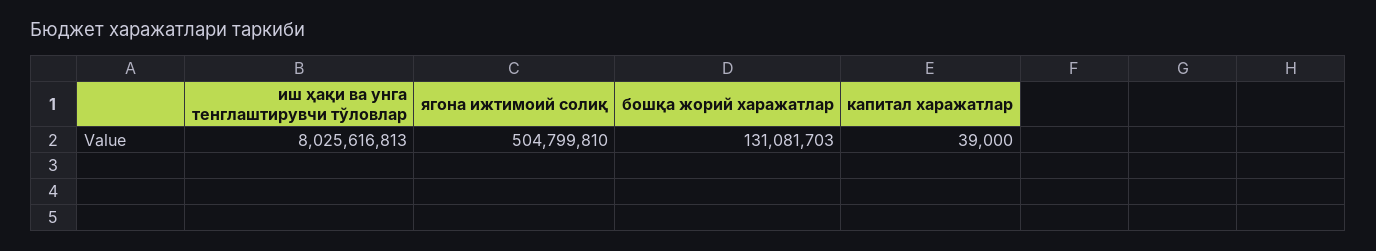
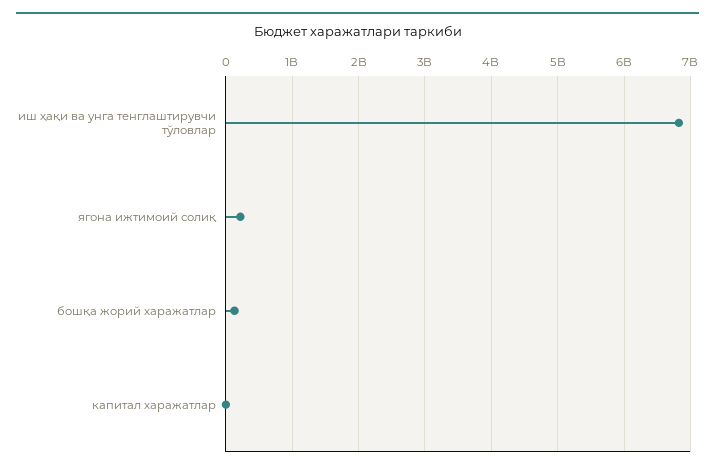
  {
-   "иш ҳақи ва унга тенглаштирувчи тўловлар": 8025616813,
+   "иш ҳақи ва унга тенглаштирувчи тўловлар": 6800000000,
-   "ягона ижтимоий солиқ": 504799810,
+   "ягона ижтимоий солиқ": 200000000,
    "бошқа жорий харажатлар": 131081703,
    "капитал харажатлар": 39000
  }

